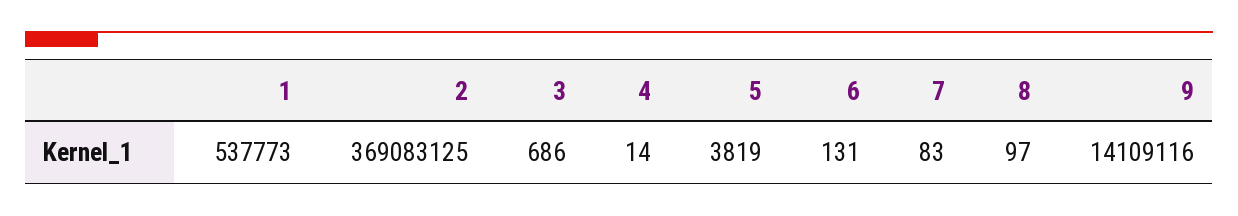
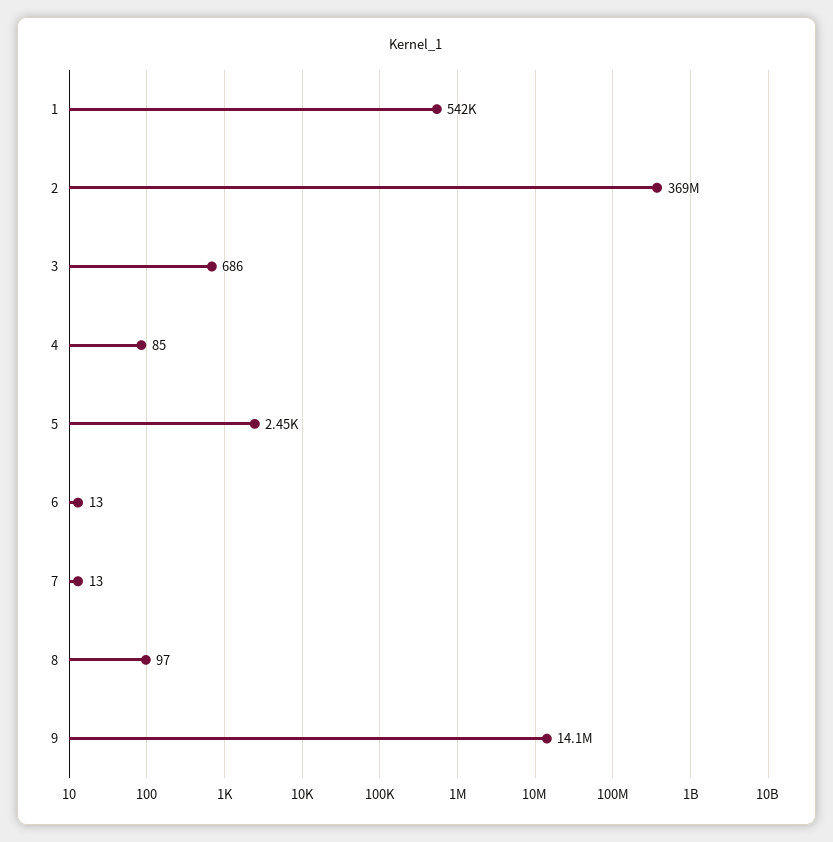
  {
-   "1": 537773,
+   "1": 542000,
    "2": 369083125,
    "3": 686,
-   "4": 14,
+   "4": 85,
-   "5": 3819,
+   "5": 2450,
-   "6": 131,
+   "6": 13,
-   "7": 83,
+   "7": 13,
    "8": 97,
    "9": 14109116
  }

